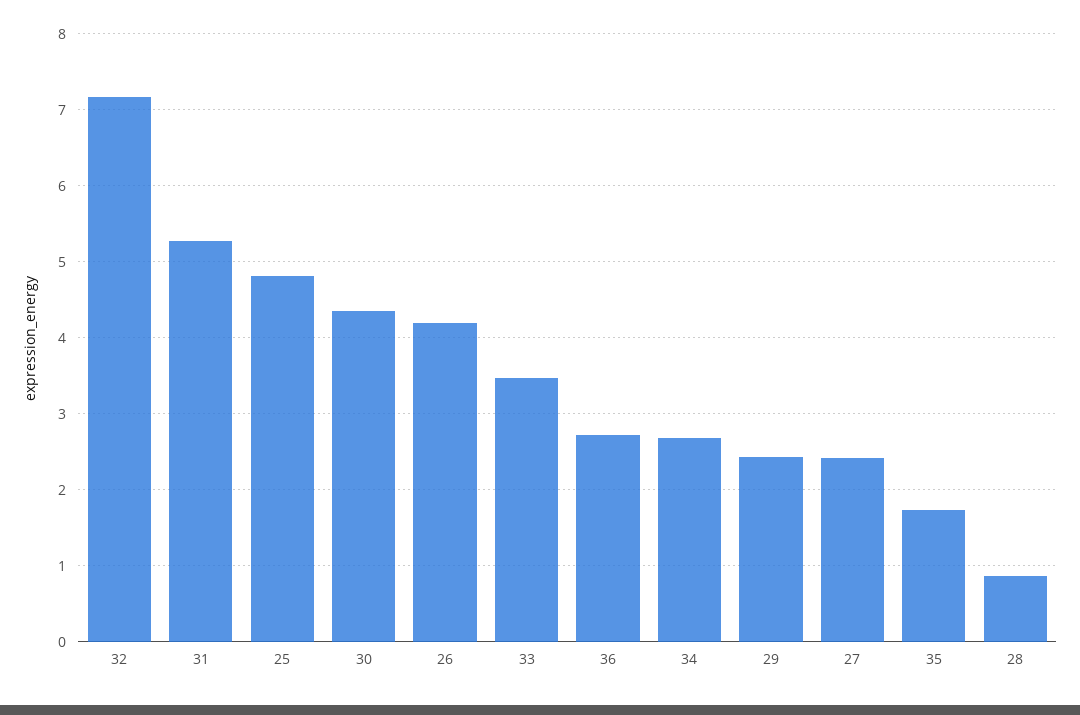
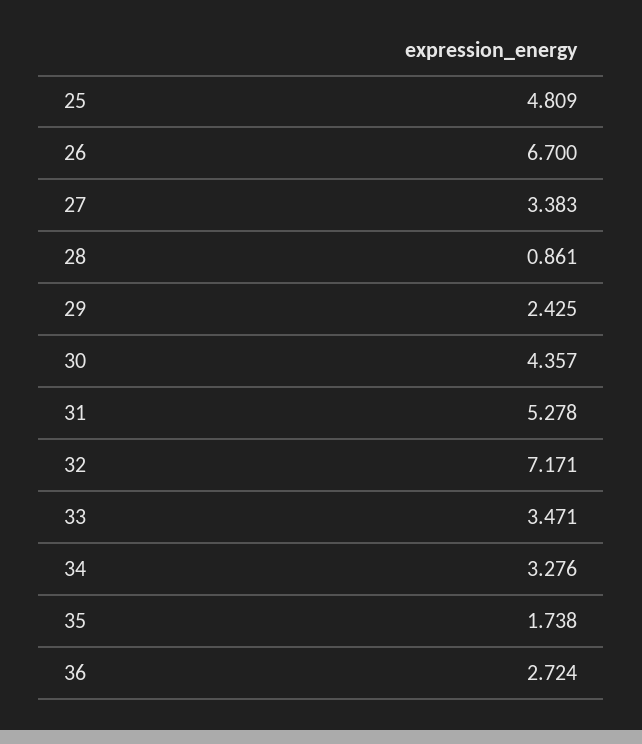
  {
    "32": 7.171,
    "31": 5.278,
    "25": 4.809,
    "30": 4.357,
-   "26": 4.2,
+   "26": 6.7,
    "33": 3.471,
    "36": 2.724,
-   "34": 2.7,
+   "34": 3.276,
    "29": 2.425,
-   "27": 2.4,
+   "27": 3.383,
    "35": 1.738,
    "28": 0.861
  }

